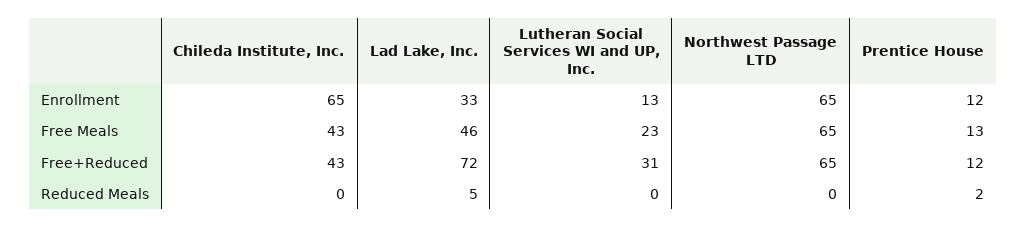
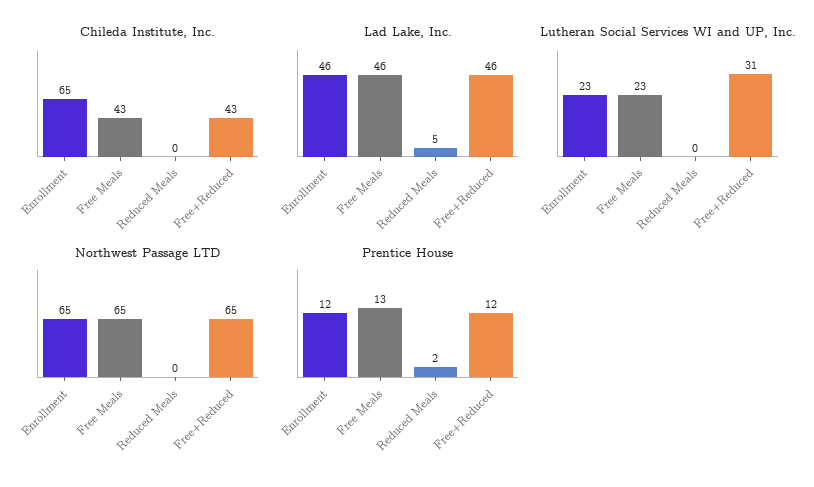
  {
    "Chileda Institute, Inc.": {
      "Enrollment": 65,
      "Free Meals": 43,
      "Free+Reduced": 43,
      "Reduced Meals": 0
    },
    "Lad Lake, Inc.": {
-     "Enrollment": 33,
+     "Enrollment": 46,
      "Free Meals": 46,
-     "Free+Reduced": 72,
+     "Free+Reduced": 46,
      "Reduced Meals": 5
    },
    "Lutheran Social Services WI and UP, Inc.": {
-     "Enrollment": 13,
+     "Enrollment": 23,
      "Free Meals": 23,
      "Free+Reduced": 31,
      "Reduced Meals": 0
    },
    "Northwest Passage LTD": {
      "Enrollment": 65,
      "Free Meals": 65,
      "Free+Reduced": 65,
      "Reduced Meals": 0
    },
    "Prentice House": {
      "Enrollment": 12,
      "Free Meals": 13,
      "Free+Reduced": 12,
      "Reduced Meals": 2
    }
  }

